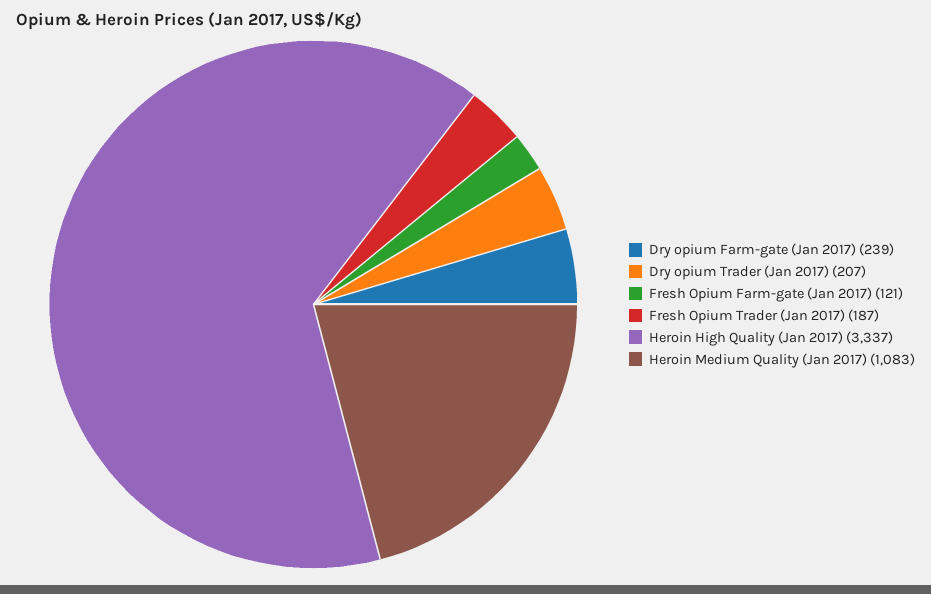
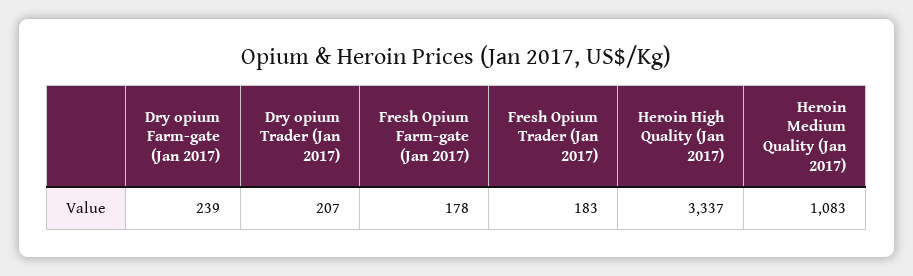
  {
    "Dry opium Farm-gate (Jan 2017)": 239,
    "Dry opium Trader (Jan 2017)": 207,
-   "Fresh Opium Farm-gate (Jan 2017)": 121,
+   "Fresh Opium Farm-gate (Jan 2017)": 178,
-   "Fresh Opium Trader (Jan 2017)": 187,
+   "Fresh Opium Trader (Jan 2017)": 183,
    "Heroin High Quality (Jan 2017)": 3337,
    "Heroin Medium Quality (Jan 2017)": 1083
  }

